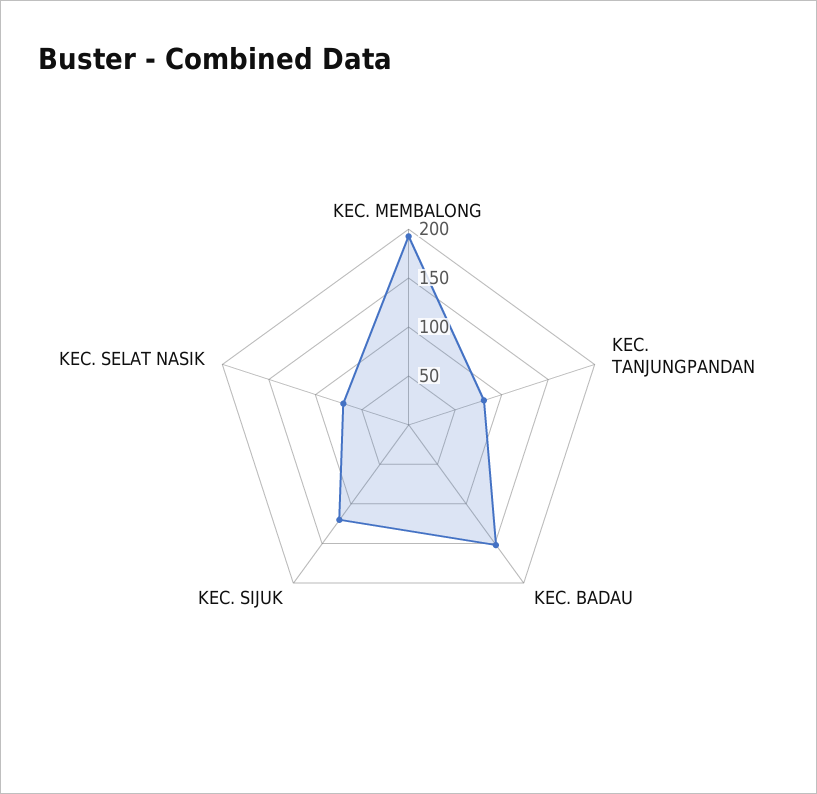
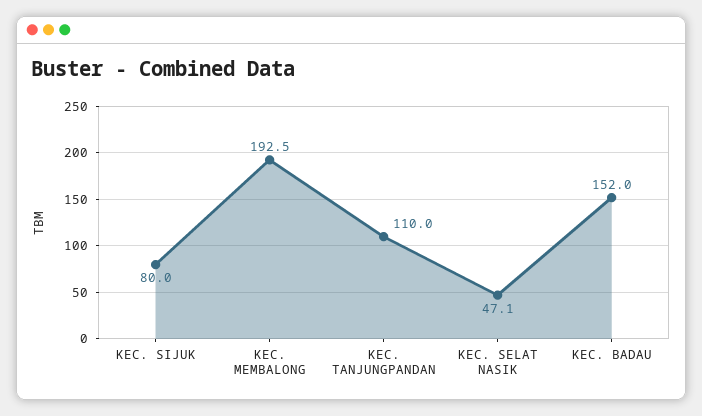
  {
    "KEC. MEMBALONG": 192.5,
-   "KEC. TANJUNGPANDAN": 80,
+   "KEC. TANJUNGPANDAN": 110,
    "KEC. BADAU": 152,
-   "KEC. SIJUK": 120,
+   "KEC. SIJUK": 80,
-   "KEC. SELAT NASIK": 70
+   "KEC. SELAT NASIK": 47.1
  }

